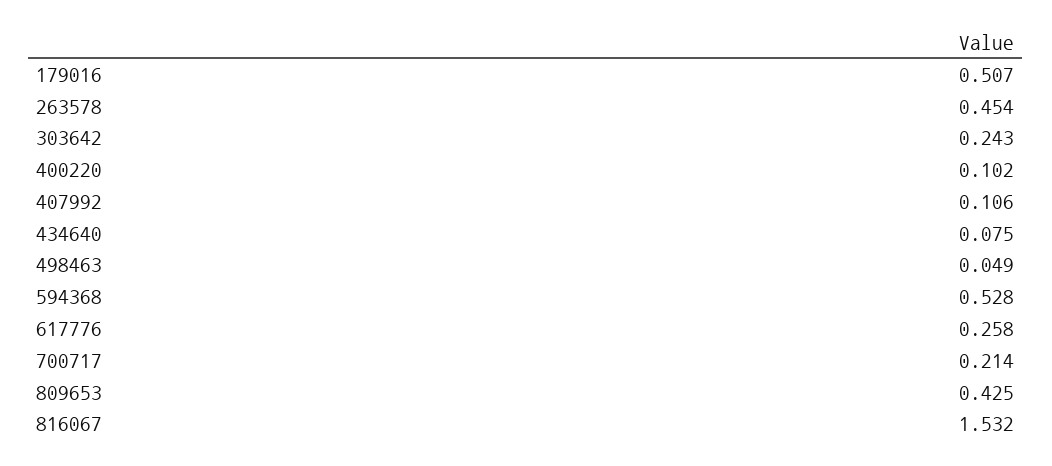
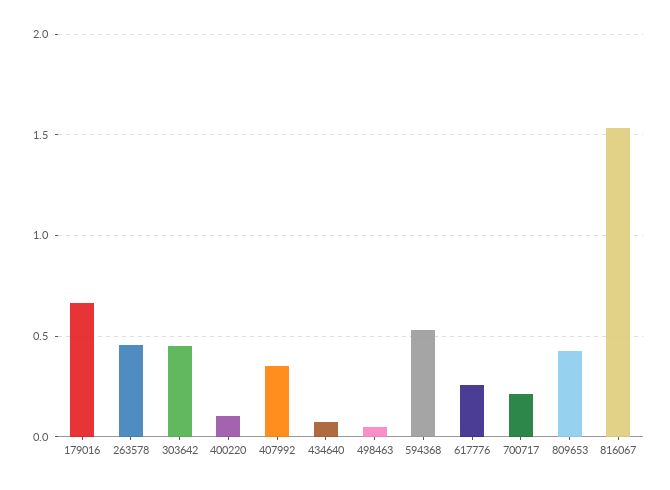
  {
-   "179016": 0.507,
+   "179016": 0.65,
    "263578": 0.454,
-   "303642": 0.243,
+   "303642": 0.45,
    "400220": 0.102,
-   "407992": 0.106,
+   "407992": 0.35,
    "434640": 0.075,
    "498463": 0.049,
    "594368": 0.528,
    "617776": 0.258,
    "700717": 0.214,
    "809653": 0.425,
    "816067": 1.532
  }

